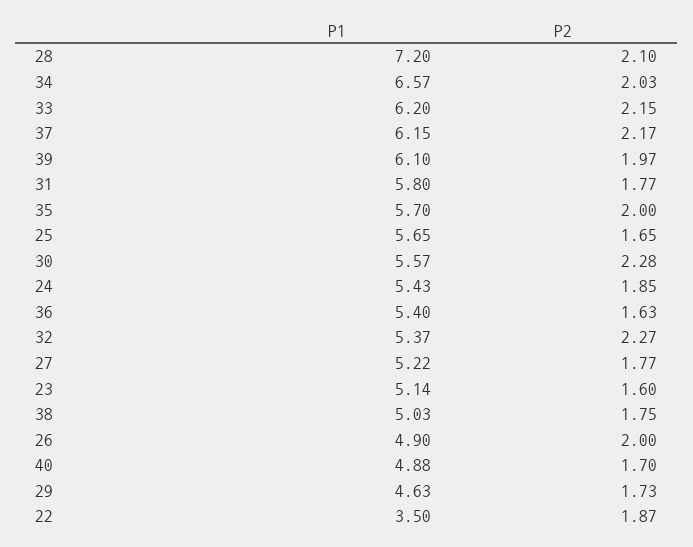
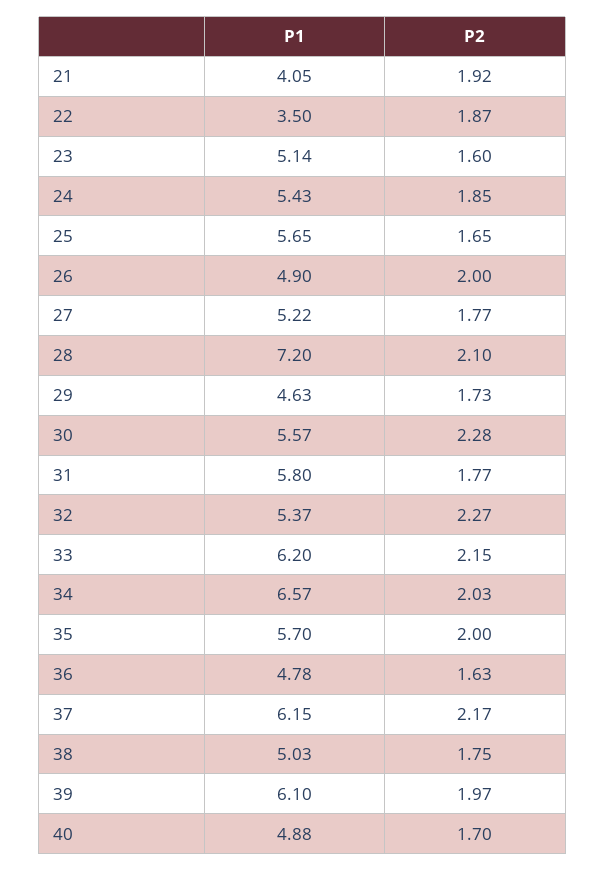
  {
    "P1": {
      "28": 7.2,
      "34": 6.57,
      "33": 6.2,
      "37": 6.15,
      "39": 6.1,
      "31": 5.8,
      "35": 5.7,
      "25": 5.65,
      "30": 5.57,
      "24": 5.43,
-     "36": 5.4,
+     "36": 4.78,
      "32": 5.37,
      "27": 5.22,
      "23": 5.14,
      "38": 5.03,
      "26": 4.9,
      "40": 4.88,
      "29": 4.63,
-     "22": 3.5
+     "22": 3.5,
+     "21": 4.05
    },
    "P2": {
      "28": 2.1,
      "34": 2.03,
      "33": 2.15,
      "37": 2.17,
      "39": 1.97,
      "31": 1.77,
      "35": 2,
      "25": 1.65,
      "30": 2.28,
      "24": 1.85,
      "36": 1.63,
      "32": 2.27,
      "27": 1.77,
      "23": 1.6,
      "38": 1.75,
      "26": 2,
      "40": 1.7,
      "29": 1.73,
-     "22": 1.87
+     "22": 1.87,
+     "21": 1.92
    }
  }

